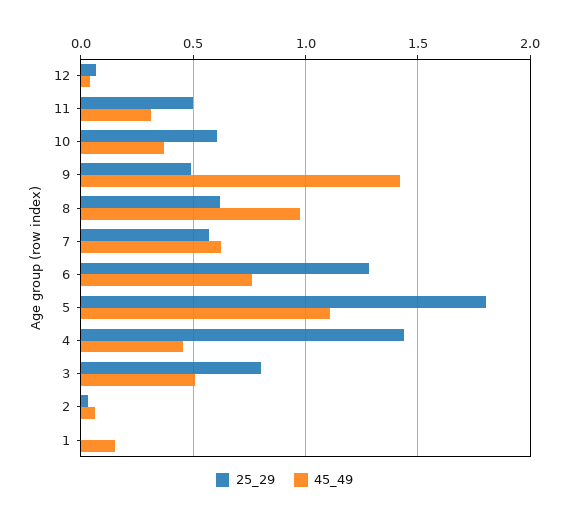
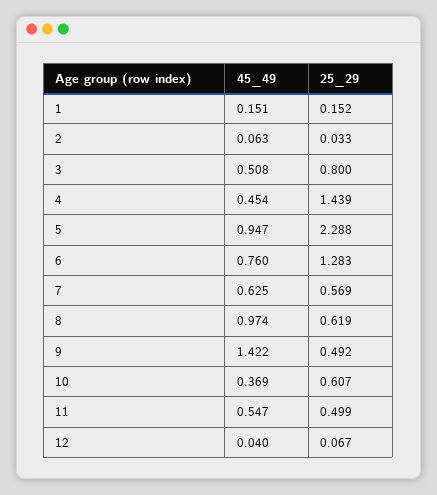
  {
    "25_29": {
      "12": 0.067,
      "11": 0.499,
      "10": 0.607,
      "9": 0.492,
      "8": 0.619,
      "7": 0.569,
      "6": 1.283,
-     "5": 1.8,
+     "5": 2.288,
      "4": 1.439,
      "3": 0.8,
      "2": 0.033,
-     "1": 0
+     "1": 0.152
    },
    "45_49": {
      "12": 0.04,
-     "11": 0.3,
+     "11": 0.547,
      "10": 0.369,
      "9": 1.422,
      "8": 0.974,
      "7": 0.625,
      "6": 0.76,
-     "5": 1.1,
+     "5": 0.947,
      "4": 0.454,
      "3": 0.508,
      "2": 0.063,
      "1": 0.151
    }
  }

